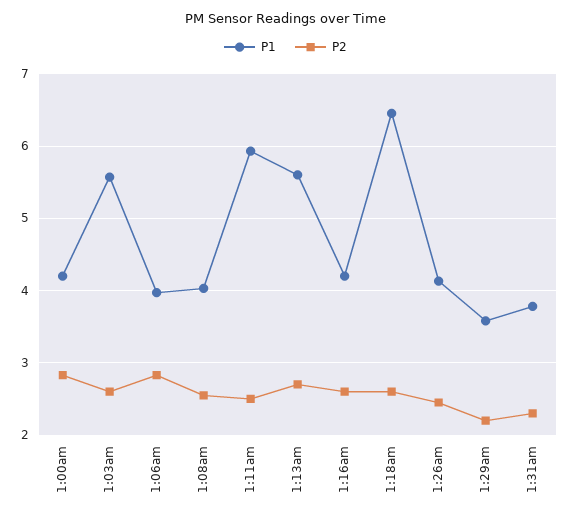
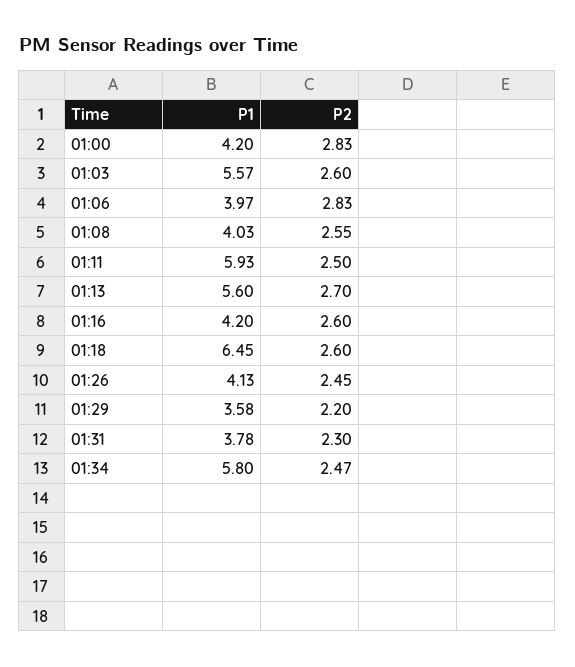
  {
    "P1": {
      "1:00am": 4.2,
      "1:03am": 5.57,
      "1:06am": 3.97,
      "1:08am": 4.03,
      "1:11am": 5.93,
      "1:13am": 5.6,
      "1:16am": 4.2,
      "1:18am": 6.45,
      "1:26am": 4.13,
      "1:29am": 3.58,
-     "1:31am": 3.78
+     "1:31am": 3.78,
+     "01:34": 5.8
    },
    "P2": {
      "1:00am": 2.83,
      "1:03am": 2.6,
      "1:06am": 2.83,
      "1:08am": 2.55,
      "1:11am": 2.5,
      "1:13am": 2.7,
      "1:16am": 2.6,
      "1:18am": 2.6,
      "1:26am": 2.45,
      "1:29am": 2.2,
-     "1:31am": 2.3
+     "1:31am": 2.3,
+     "01:34": 2.47
    }
  }

